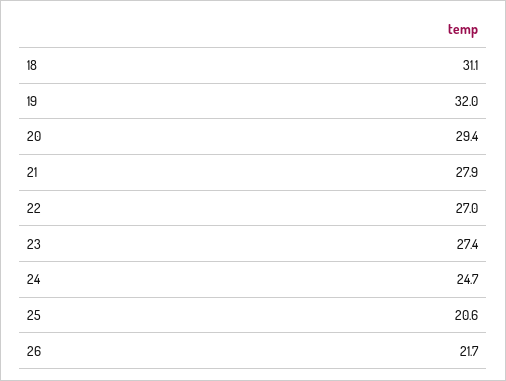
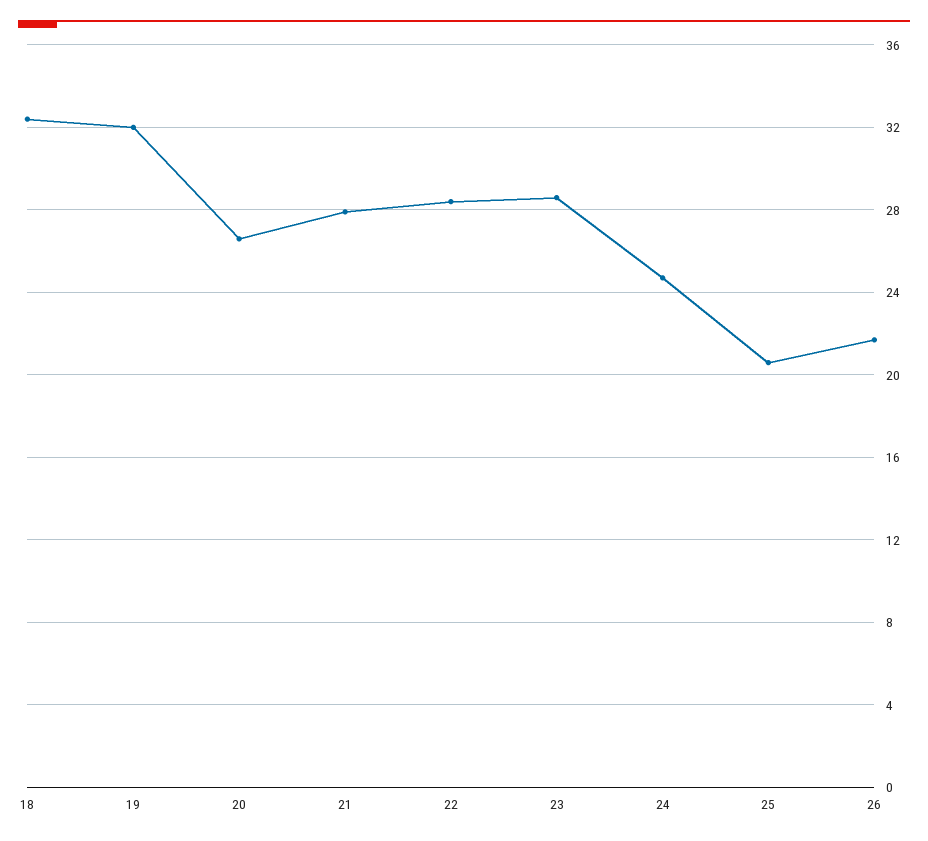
  {
-   "18": 31.1,
+   "18": 32.5,
    "19": 32,
-   "20": 29.4,
+   "20": 26.5,
    "21": 27.9,
-   "22": 27,
+   "22": 28.5,
-   "23": 27.4,
+   "23": 28.5,
    "24": 24.7,
    "25": 20.6,
    "26": 21.7
  }

